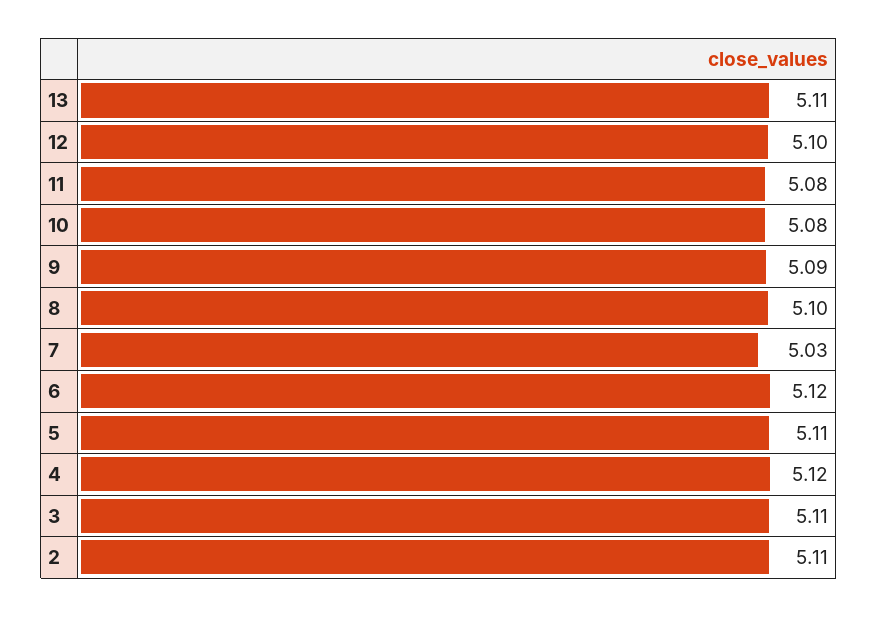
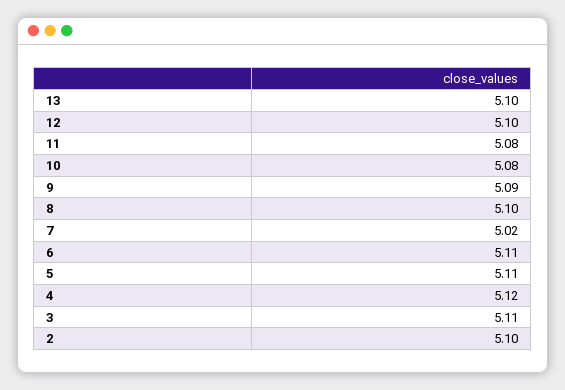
  {
-   "13": 5.11,
+   "13": 5.1,
    "12": 5.1,
    "11": 5.08,
    "10": 5.08,
    "9": 5.09,
    "8": 5.1,
-   "7": 5.03,
+   "7": 5.02,
-   "6": 5.12,
+   "6": 5.11,
    "5": 5.11,
    "4": 5.12,
    "3": 5.11,
-   "2": 5.11
+   "2": 5.1
  }

